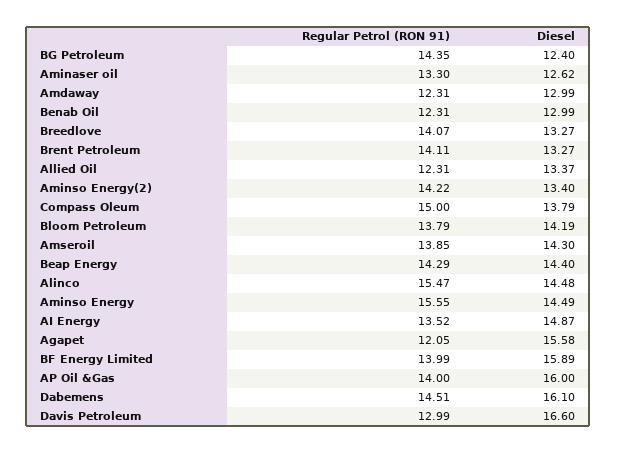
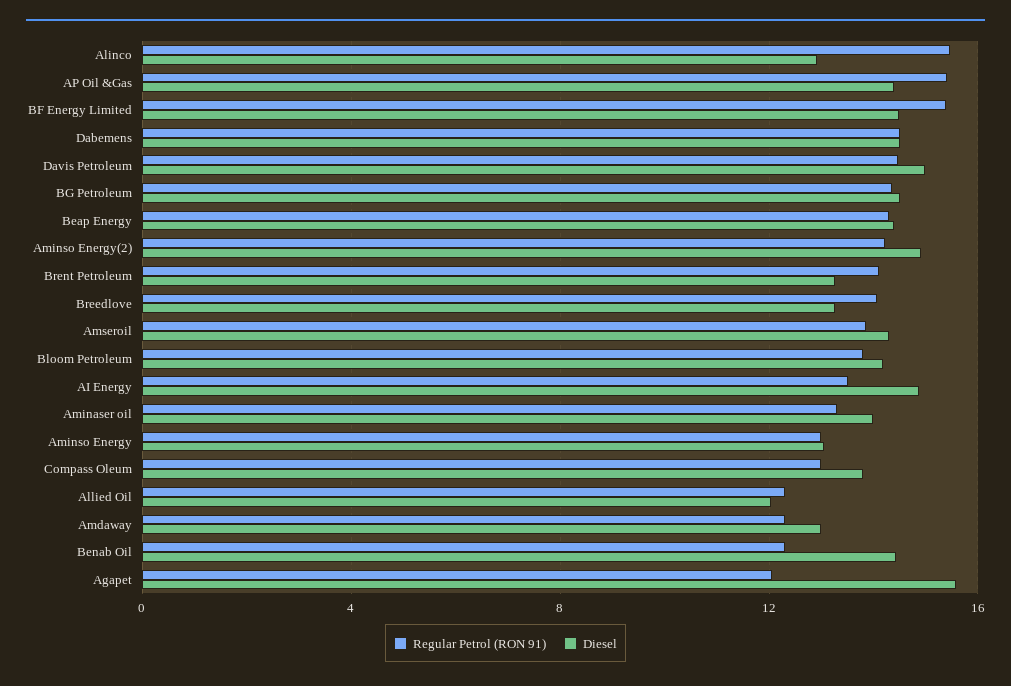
  {
    "Regular Petrol (RON 91)": {
      "BG Petroleum": 14.35,
      "Aminaser oil": 13.3,
      "Amdaway": 12.31,
      "Benab Oil": 12.31,
      "Breedlove": 14.07,
      "Brent Petroleum": 14.11,
      "Allied Oil": 12.31,
      "Aminso Energy(2)": 14.22,
-     "Compass Oleum": 15,
+     "Compass Oleum": 13,
      "Bloom Petroleum": 13.79,
      "Amseroil": 13.85,
      "Beap Energy": 14.29,
      "Alinco": 15.47,
-     "Aminso Energy": 15.55,
+     "Aminso Energy": 13,
      "AI Energy": 13.52,
      "Agapet": 12.05,
-     "BF Energy Limited": 13.99,
+     "BF Energy Limited": 15.5,
-     "AP Oil &Gas": 14,
+     "AP Oil &Gas": 15.5,
      "Dabemens": 14.51,
-     "Davis Petroleum": 12.99
+     "Davis Petroleum": 14.5
    },
    "Diesel": {
-     "BG Petroleum": 12.4,
+     "BG Petroleum": 14.5,
-     "Aminaser oil": 12.62,
+     "Aminaser oil": 14,
      "Amdaway": 12.99,
-     "Benab Oil": 12.99,
+     "Benab Oil": 14.5,
      "Breedlove": 13.27,
      "Brent Petroleum": 13.27,
-     "Allied Oil": 13.37,
+     "Allied Oil": 12,
-     "Aminso Energy(2)": 13.4,
+     "Aminso Energy(2)": 15,
      "Compass Oleum": 13.79,
      "Bloom Petroleum": 14.19,
      "Amseroil": 14.3,
      "Beap Energy": 14.4,
-     "Alinco": 14.48,
+     "Alinco": 13,
-     "Aminso Energy": 14.49,
+     "Aminso Energy": 13,
      "AI Energy": 14.87,
      "Agapet": 15.58,
-     "BF Energy Limited": 15.89,
+     "BF Energy Limited": 14.5,
-     "AP Oil &Gas": 16,
+     "AP Oil &Gas": 14.5,
-     "Dabemens": 16.1,
+     "Dabemens": 14.5,
-     "Davis Petroleum": 16.6
+     "Davis Petroleum": 15
    }
  }

